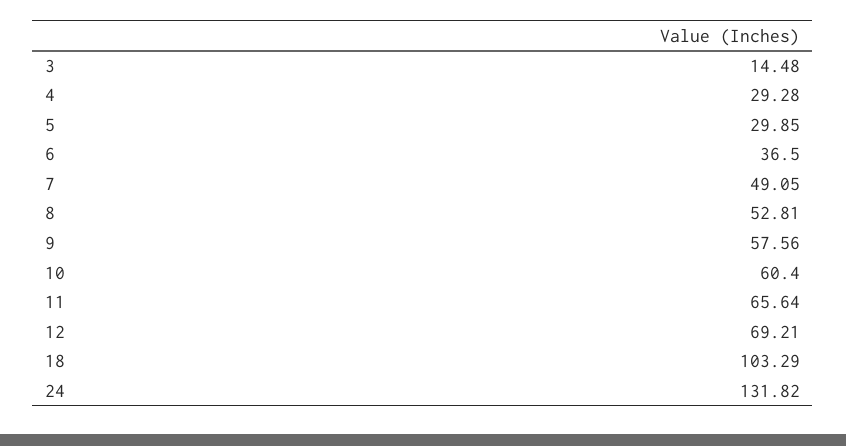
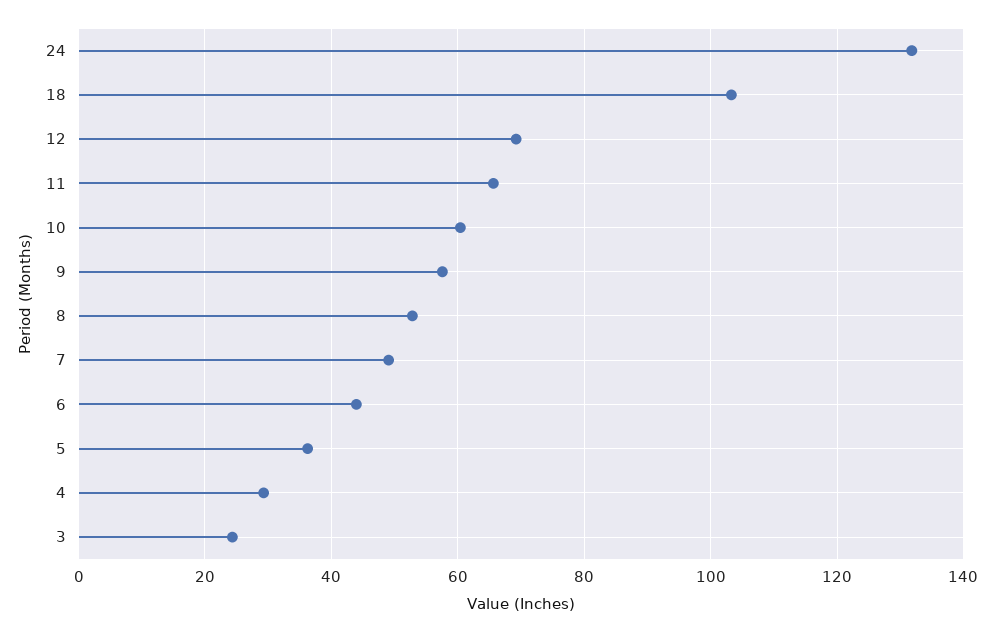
  {
-   "3": 14.48,
+   "3": 24,
    "4": 29.28,
-   "5": 29.85,
+   "5": 36,
-   "6": 36.5,
+   "6": 44,
    "7": 49.05,
    "8": 52.81,
    "9": 57.56,
    "10": 60.4,
    "11": 65.64,
    "12": 69.21,
    "18": 103.29,
    "24": 131.82
  }

